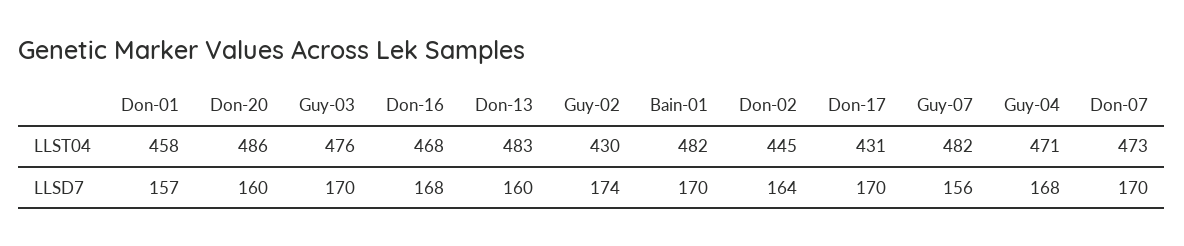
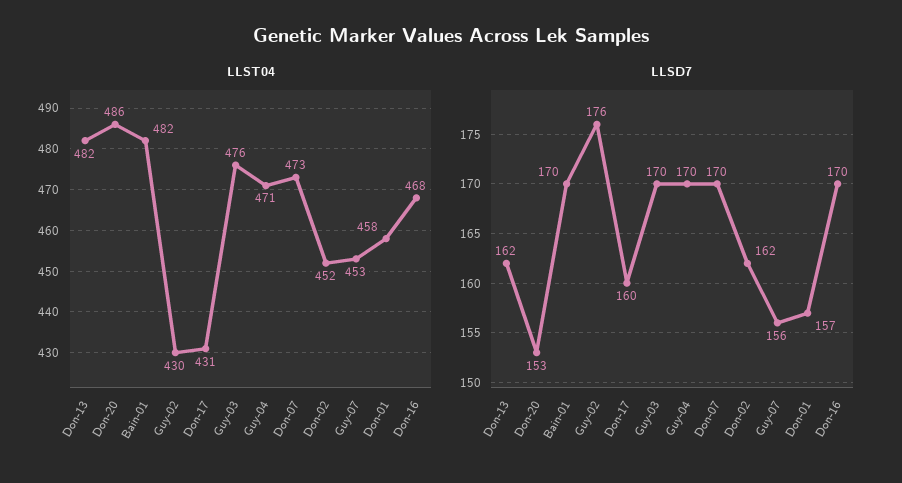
  {
    "LLST04": {
      "Don-01": 458,
      "Don-20": 486,
      "Guy-03": 476,
      "Don-16": 468,
-     "Don-13": 483,
+     "Don-13": 482,
      "Guy-02": 430,
      "Bain-01": 482,
-     "Don-02": 445,
+     "Don-02": 452,
      "Don-17": 431,
-     "Guy-07": 482,
+     "Guy-07": 453,
      "Guy-04": 471,
      "Don-07": 473
    },
    "LLSD7": {
      "Don-01": 157,
-     "Don-20": 160,
+     "Don-20": 153,
      "Guy-03": 170,
-     "Don-16": 168,
+     "Don-16": 170,
-     "Don-13": 160,
+     "Don-13": 162,
-     "Guy-02": 174,
+     "Guy-02": 176,
      "Bain-01": 170,
-     "Don-02": 164,
+     "Don-02": 162,
-     "Don-17": 170,
+     "Don-17": 160,
      "Guy-07": 156,
-     "Guy-04": 168,
+     "Guy-04": 170,
      "Don-07": 170
    }
  }

